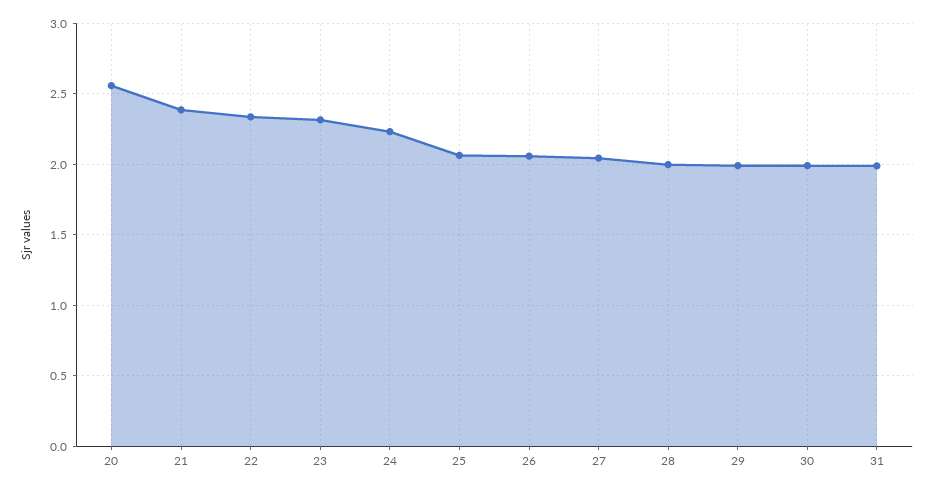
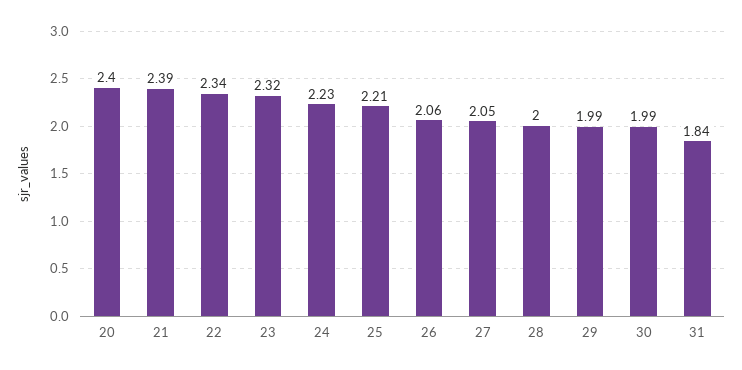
  {
-   "20": 2.55,
+   "20": 2.4,
    "21": 2.39,
    "22": 2.34,
    "23": 2.32,
    "24": 2.23,
-   "25": 2.05,
+   "25": 2.21,
    "26": 2.06,
    "27": 2.05,
    "28": 2,
    "29": 1.99,
    "30": 1.99,
-   "31": 2
+   "31": 1.84
  }

